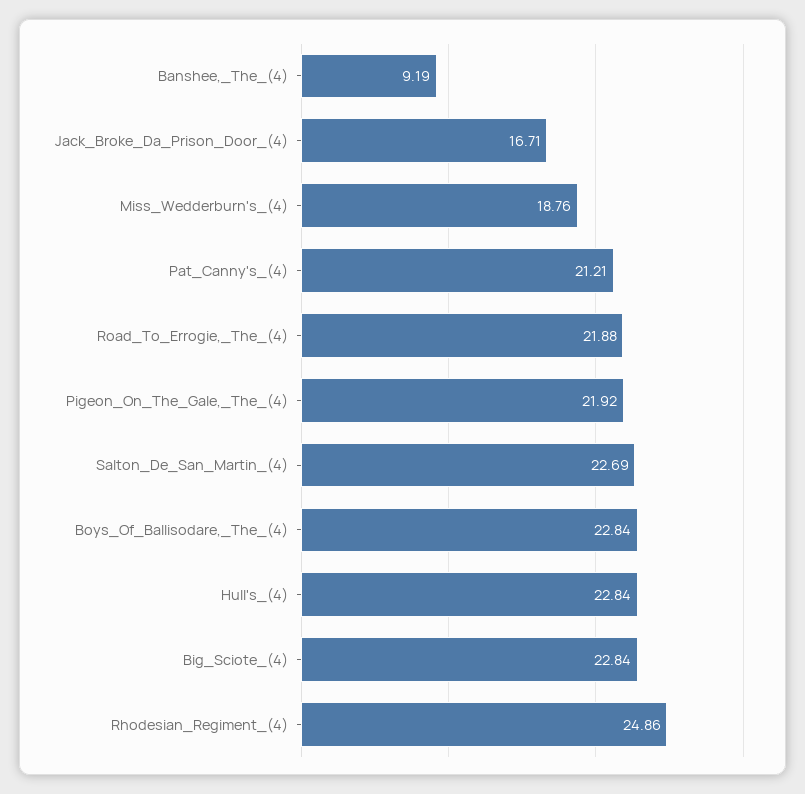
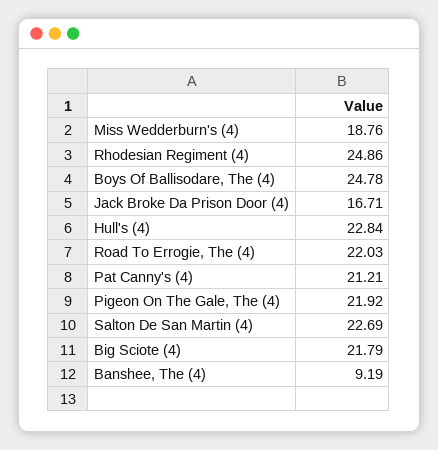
  {
    "Banshee,_The_(4)": 9.19,
    "Jack_Broke_Da_Prison_Door_(4)": 16.71,
    "Miss_Wedderburn's_(4)": 18.76,
    "Pat_Canny's_(4)": 21.21,
-   "Road_To_Errogie,_The_(4)": 21.88,
+   "Road_To_Errogie,_The_(4)": 22.03,
    "Pigeon_On_The_Gale,_The_(4)": 21.92,
    "Salton_De_San_Martin_(4)": 22.69,
-   "Boys_Of_Ballisodare,_The_(4)": 22.84,
+   "Boys_Of_Ballisodare,_The_(4)": 24.78,
    "Hull's_(4)": 22.84,
-   "Big_Sciote_(4)": 22.84,
+   "Big_Sciote_(4)": 21.79,
    "Rhodesian_Regiment_(4)": 24.86
  }

